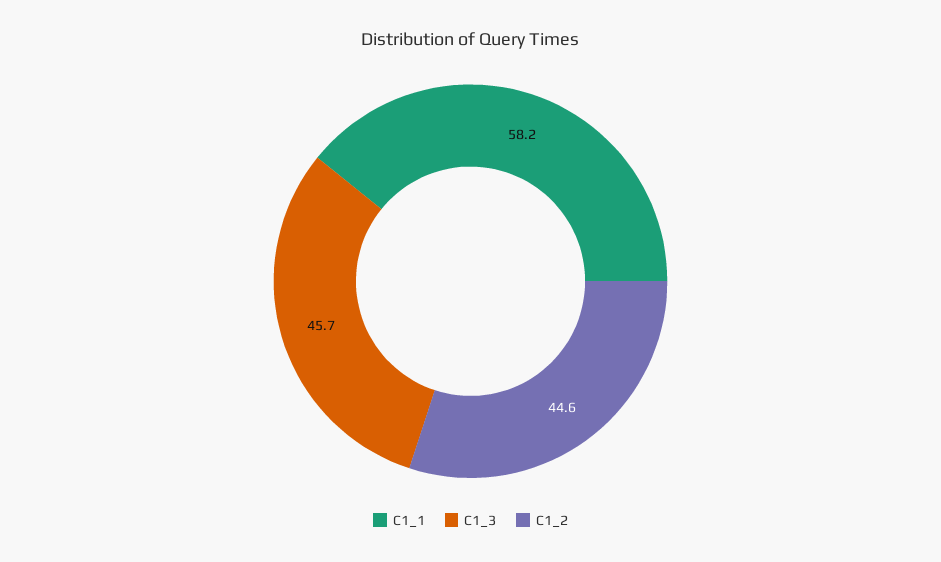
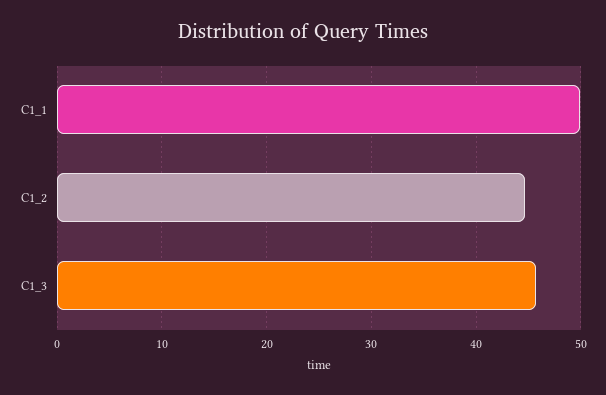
  {
-   "C1_1": 58.2,
+   "C1_1": 50,
    "C1_3": 45.7,
    "C1_2": 44.6
  }

